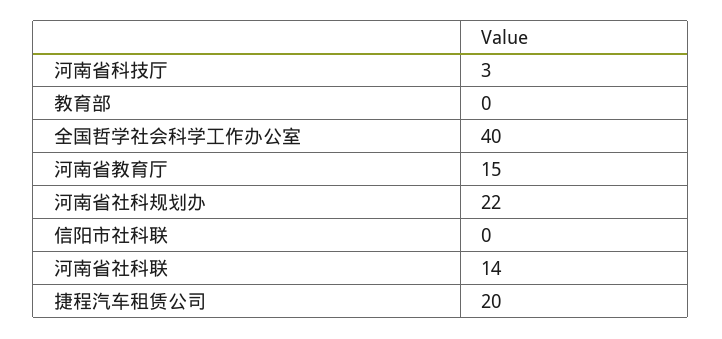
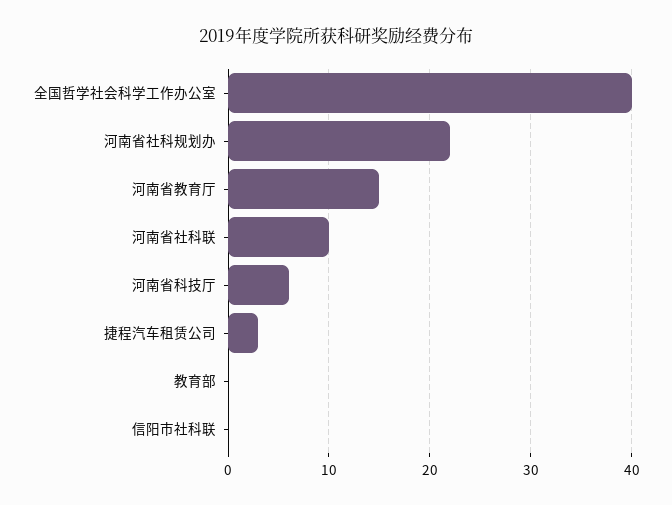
  {
-   "河南省科技厅": 3,
+   "河南省科技厅": 6,
    "教育部": 0,
    "全国哲学社会科学工作办公室": 40,
    "河南省教育厅": 15,
    "河南省社科规划办": 22,
    "信阳市社科联": 0,
-   "河南省社科联": 14,
+   "河南省社科联": 10,
-   "捷程汽车租赁公司": 20
+   "捷程汽车租赁公司": 3
  }

